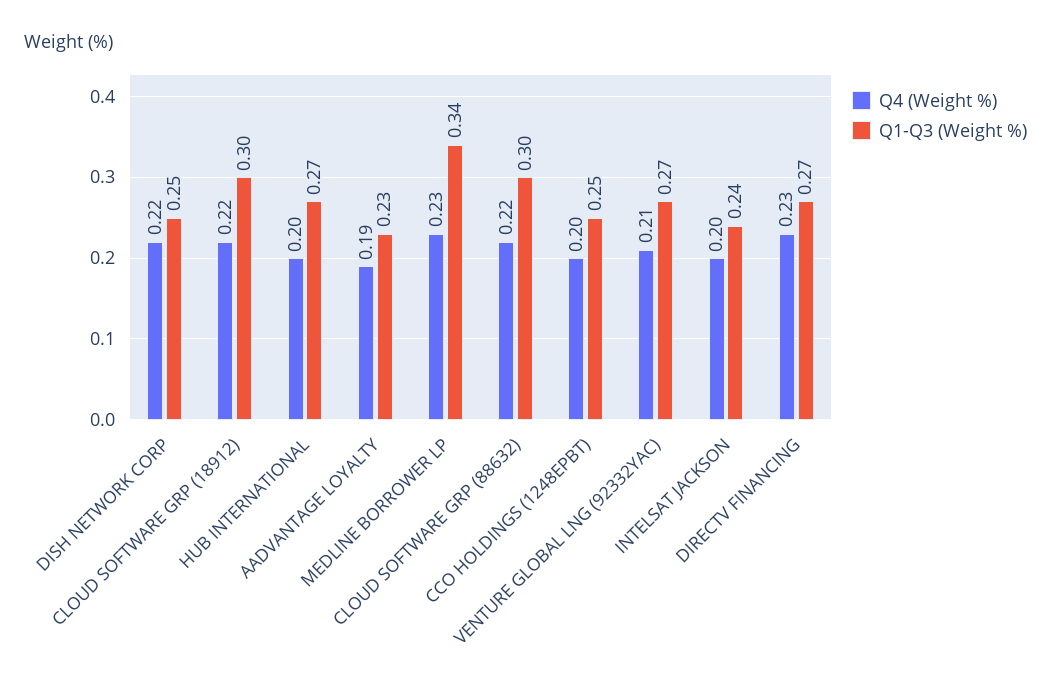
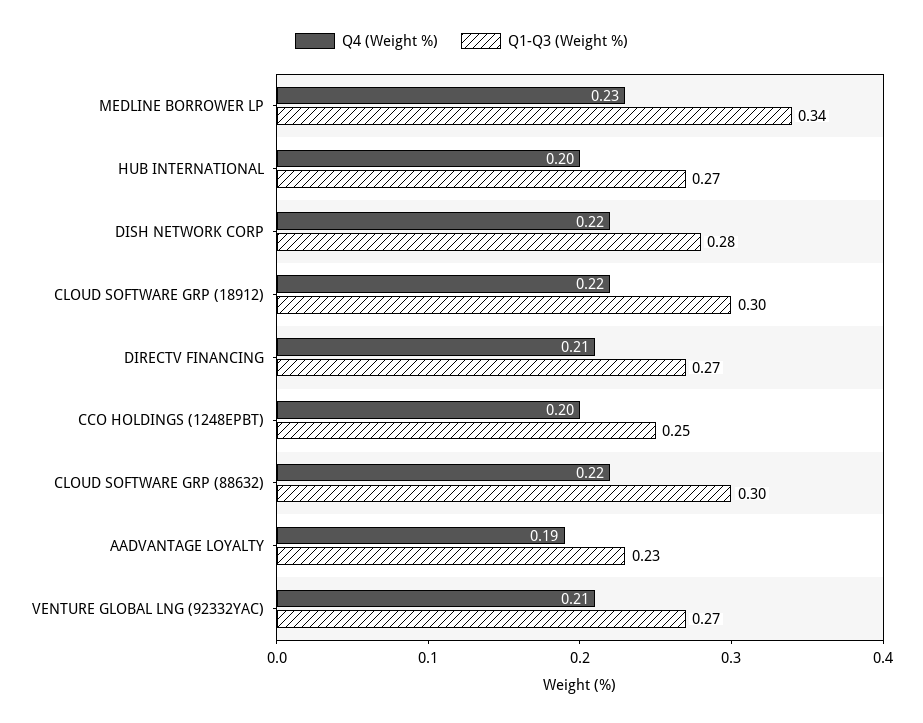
  {
    "Q4 (Weight %)": {
      "DISH NETWORK CORP": 0.22,
      "CLOUD SOFTWARE GRP (18912)": 0.22,
      "HUB INTERNATIONAL": 0.2,
      "AADVANTAGE LOYALTY": 0.19,
      "MEDLINE BORROWER LP": 0.23,
      "CLOUD SOFTWARE GRP (88632)": 0.22,
      "CCO HOLDINGS (1248EPBT)": 0.2,
      "VENTURE GLOBAL LNG (92332YAC)": 0.21,
-     "INTELSAT JACKSON": 0.2,
-     "DIRECTV FINANCING": 0.23
+     "DIRECTV FINANCING": 0.21
    },
    "Q1-Q3 (Weight %)": {
-     "DISH NETWORK CORP": 0.25,
+     "DISH NETWORK CORP": 0.28,
      "CLOUD SOFTWARE GRP (18912)": 0.3,
      "HUB INTERNATIONAL": 0.27,
      "AADVANTAGE LOYALTY": 0.23,
      "MEDLINE BORROWER LP": 0.34,
      "CLOUD SOFTWARE GRP (88632)": 0.3,
      "CCO HOLDINGS (1248EPBT)": 0.25,
      "VENTURE GLOBAL LNG (92332YAC)": 0.27,
-     "INTELSAT JACKSON": 0.24,
      "DIRECTV FINANCING": 0.27
    }
  }

